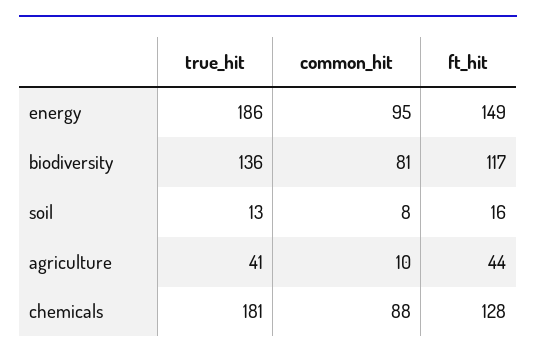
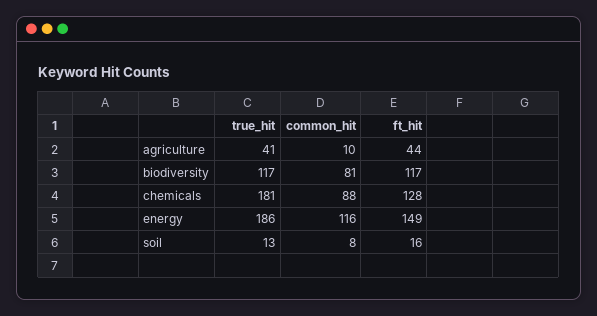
  {
    "true_hit": {
      "energy": 186,
-     "biodiversity": 136,
+     "biodiversity": 117,
      "soil": 13,
      "agriculture": 41,
      "chemicals": 181
    },
    "common_hit": {
-     "energy": 95,
+     "energy": 116,
      "biodiversity": 81,
      "soil": 8,
      "agriculture": 10,
      "chemicals": 88
    },
    "ft_hit": {
      "energy": 149,
      "biodiversity": 117,
      "soil": 16,
      "agriculture": 44,
      "chemicals": 128
    }
  }

